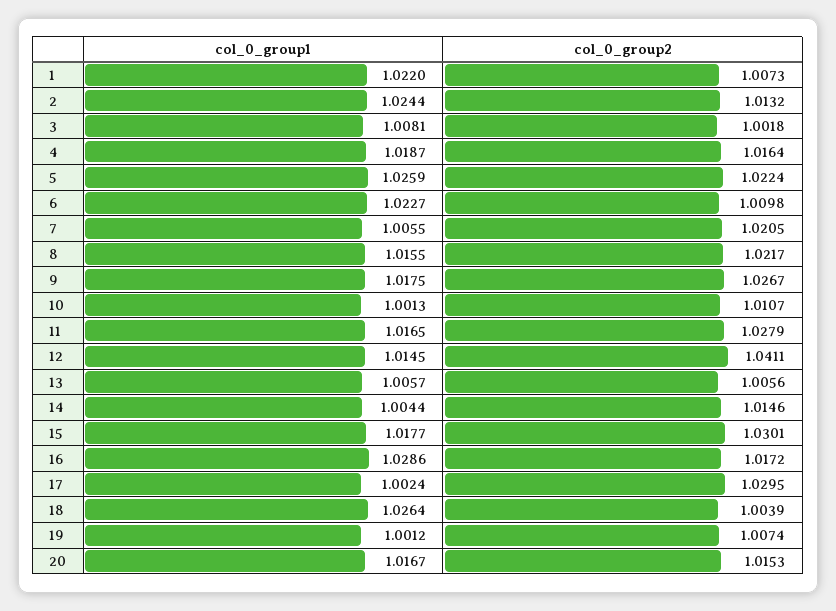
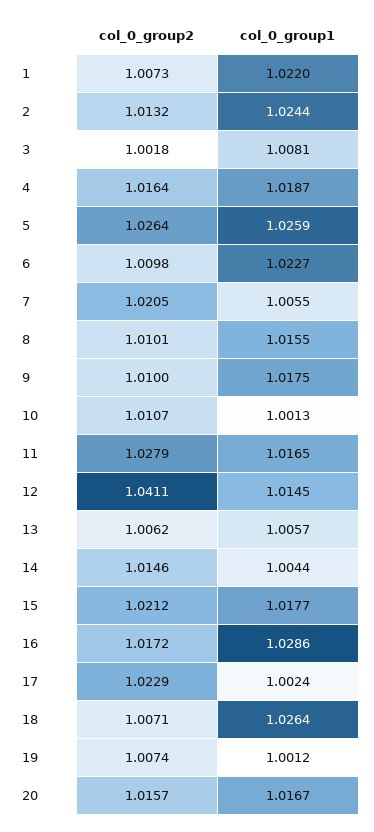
  {
    "col_0_group1": {
      "1": 1.022,
      "2": 1.0244,
      "3": 1.0081,
      "4": 1.0187,
      "5": 1.0259,
      "6": 1.0227,
      "7": 1.0055,
      "8": 1.0155,
      "9": 1.0175,
      "10": 1.0013,
      "11": 1.0165,
      "12": 1.0145,
      "13": 1.0057,
      "14": 1.0044,
      "15": 1.0177,
      "16": 1.0286,
      "17": 1.0024,
      "18": 1.0264,
      "19": 1.0012,
      "20": 1.0167
    },
    "col_0_group2": {
      "1": 1.0073,
      "2": 1.0132,
      "3": 1.0018,
      "4": 1.0164,
-     "5": 1.0224,
+     "5": 1.0264,
      "6": 1.0098,
      "7": 1.0205,
-     "8": 1.0217,
+     "8": 1.0101,
-     "9": 1.0267,
+     "9": 1.01,
      "10": 1.0107,
      "11": 1.0279,
      "12": 1.0411,
-     "13": 1.0056,
+     "13": 1.0062,
      "14": 1.0146,
-     "15": 1.0301,
+     "15": 1.0212,
      "16": 1.0172,
-     "17": 1.0295,
+     "17": 1.0229,
-     "18": 1.0039,
+     "18": 1.0071,
      "19": 1.0074,
-     "20": 1.0153
+     "20": 1.0157
    }
  }

